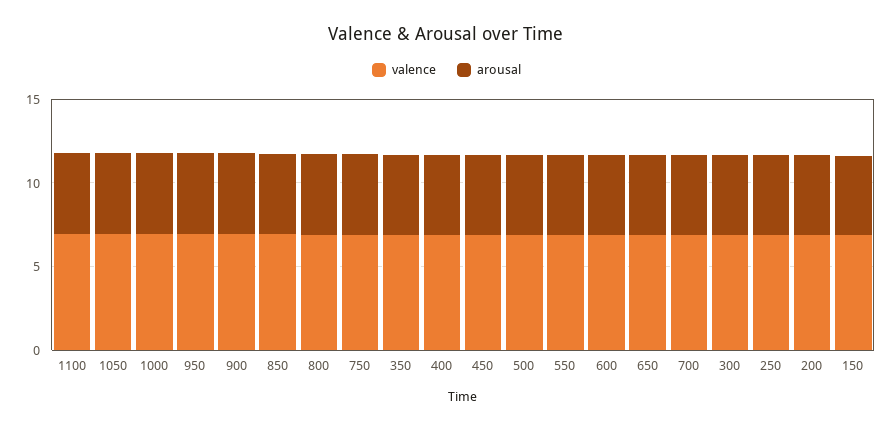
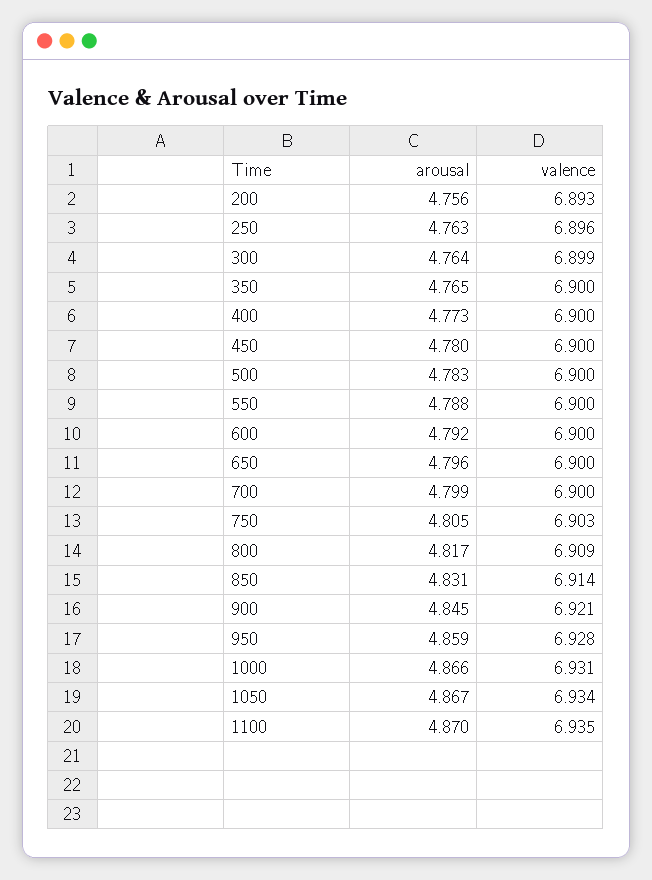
  {
    "valence": {
      "1100": 6.935,
      "1050": 6.934,
      "1000": 6.931,
      "950": 6.928,
      "900": 6.921,
      "850": 6.914,
      "800": 6.909,
      "750": 6.903,
      "350": 6.9,
      "400": 6.9,
      "450": 6.9,
      "500": 6.9,
      "550": 6.9,
      "600": 6.9,
      "650": 6.9,
      "700": 6.9,
      "300": 6.899,
      "250": 6.896,
-     "200": 6.893,
+     "200": 6.893
-     "150": 7
    },
    "arousal": {
      "1100": 4.87,
      "1050": 4.867,
      "1000": 4.866,
      "950": 4.859,
      "900": 4.845,
      "850": 4.831,
      "800": 4.817,
      "750": 4.805,
      "350": 4.765,
      "400": 4.773,
      "450": 4.78,
      "500": 4.783,
      "550": 4.788,
      "600": 4.792,
      "650": 4.796,
      "700": 4.799,
      "300": 4.764,
      "250": 4.763,
-     "200": 4.756,
+     "200": 4.756
-     "150": 5
    }
  }

